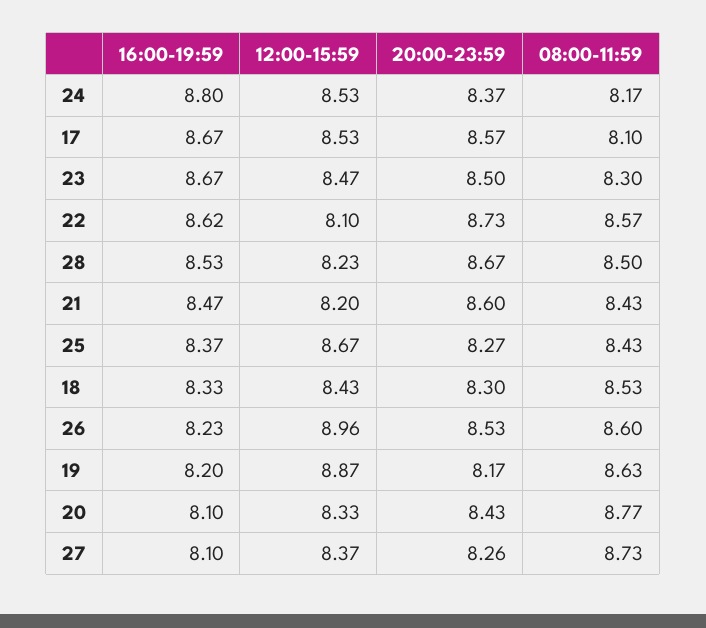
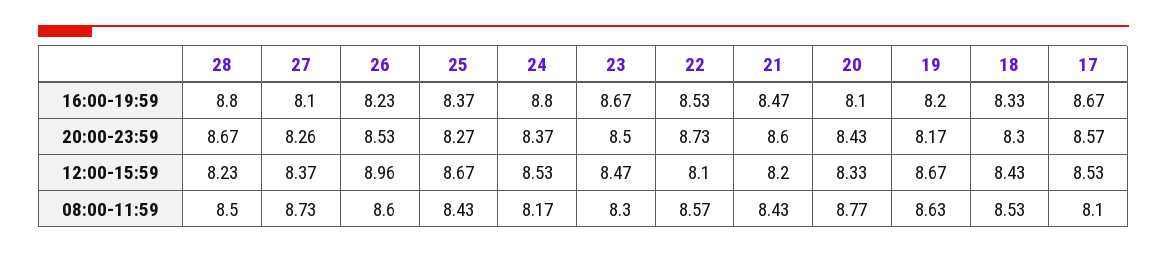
  {
    "16:00-19:59": {
      "24": 8.8,
      "17": 8.67,
      "23": 8.67,
-     "22": 8.62,
+     "22": 8.53,
-     "28": 8.53,
+     "28": 8.8,
      "21": 8.47,
      "25": 8.37,
      "18": 8.33,
      "26": 8.23,
      "19": 8.2,
      "20": 8.1,
      "27": 8.1
    },
    "12:00-15:59": {
      "24": 8.53,
      "17": 8.53,
      "23": 8.47,
      "22": 8.1,
      "28": 8.23,
      "21": 8.2,
      "25": 8.67,
      "18": 8.43,
      "26": 8.96,
-     "19": 8.87,
+     "19": 8.67,
      "20": 8.33,
      "27": 8.37
    },
    "20:00-23:59": {
      "24": 8.37,
      "17": 8.57,
      "23": 8.5,
      "22": 8.73,
      "28": 8.67,
      "21": 8.6,
      "25": 8.27,
      "18": 8.3,
      "26": 8.53,
      "19": 8.17,
      "20": 8.43,
      "27": 8.26
    },
    "08:00-11:59": {
      "24": 8.17,
      "17": 8.1,
      "23": 8.3,
      "22": 8.57,
      "28": 8.5,
      "21": 8.43,
      "25": 8.43,
      "18": 8.53,
      "26": 8.6,
      "19": 8.63,
      "20": 8.77,
      "27": 8.73
    }
  }

